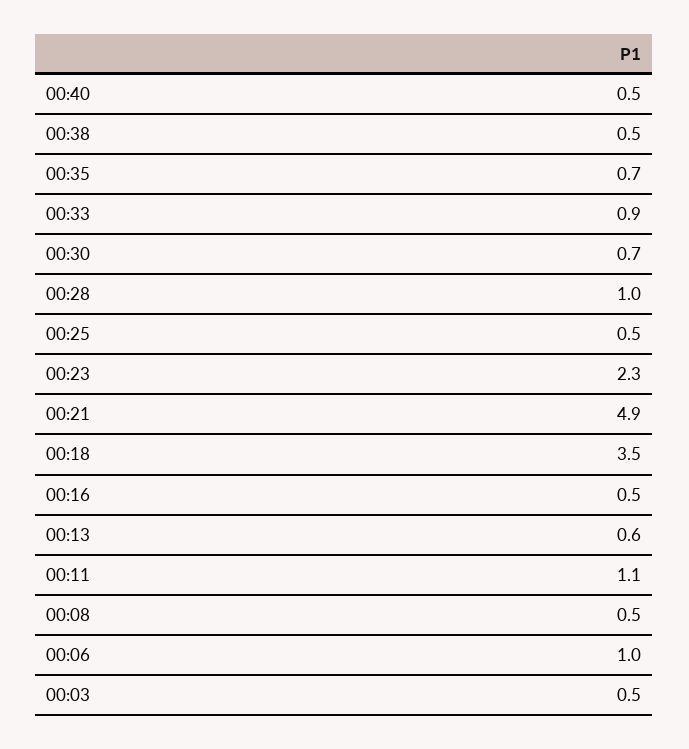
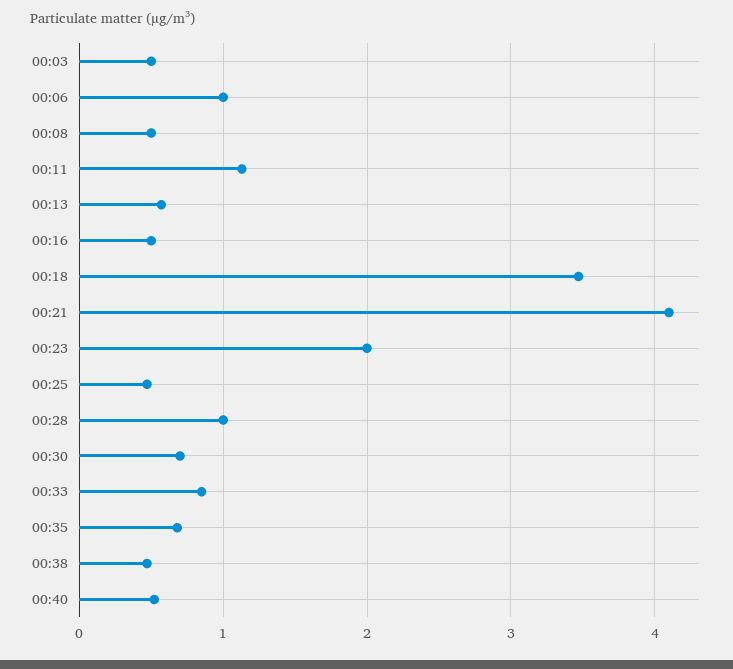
  {
    "00:40": 0.5,
    "00:38": 0.5,
    "00:35": 0.7,
    "00:33": 0.9,
    "00:30": 0.7,
    "00:28": 1,
    "00:25": 0.5,
-   "00:23": 2.3,
+   "00:23": 2,
-   "00:21": 4.9,
+   "00:21": 4.1,
    "00:18": 3.5,
    "00:16": 0.5,
    "00:13": 0.6,
    "00:11": 1.1,
    "00:08": 0.5,
    "00:06": 1,
    "00:03": 0.5
  }

